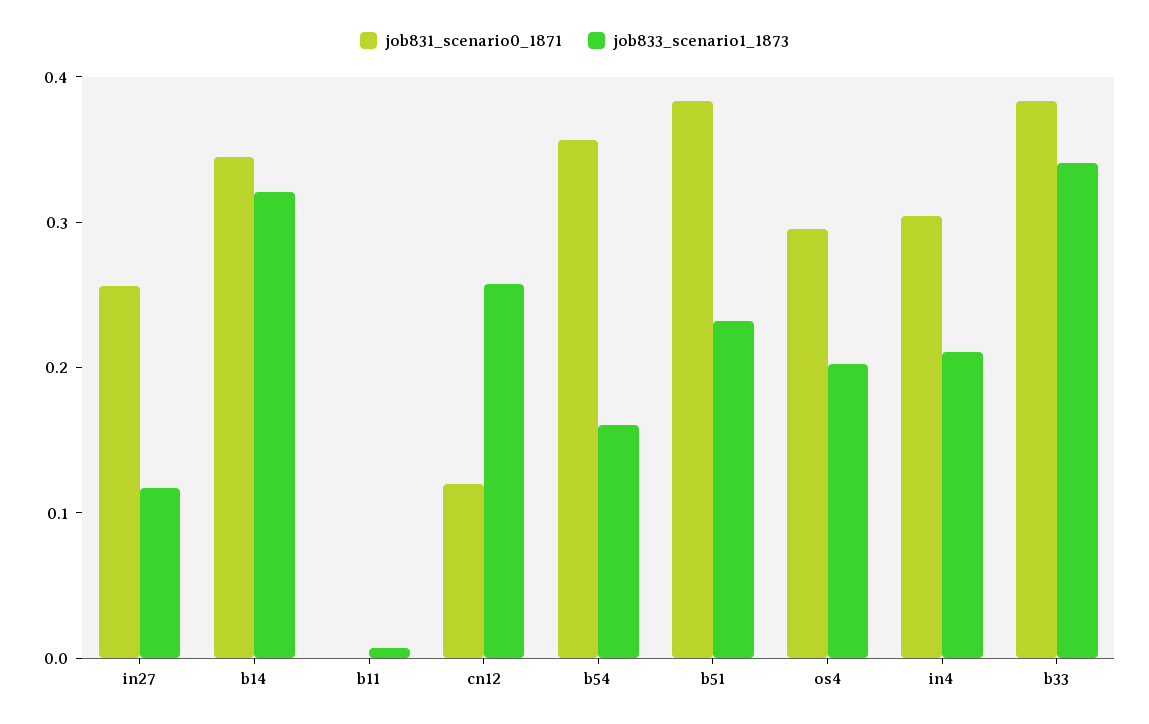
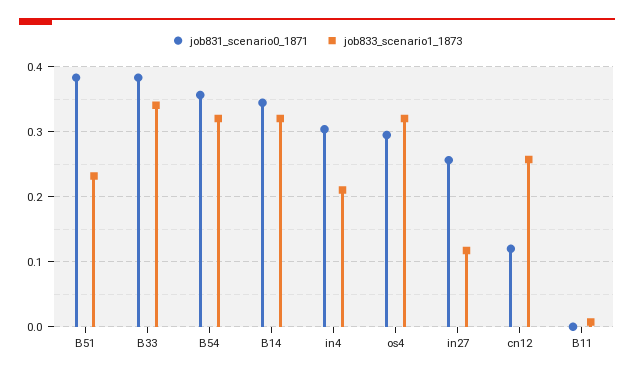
  {
    "job831_scenario0_1871": {
      "in27": 0.26,
      "b14": 0.35,
      "b11": 0,
      "cn12": 0.12,
      "b54": 0.36,
      "b51": 0.38,
      "os4": 0.3,
      "in4": 0.3,
      "b33": 0.38
    },
    "job833_scenario1_1873": {
      "in27": 0.12,
      "b14": 0.32,
      "b11": 0.01,
      "cn12": 0.26,
-     "b54": 0.16,
+     "b54": 0.32,
      "b51": 0.23,
-     "os4": 0.2,
+     "os4": 0.32,
      "in4": 0.21,
      "b33": 0.34
    }
  }

